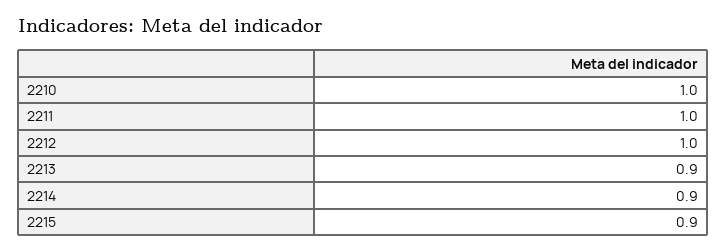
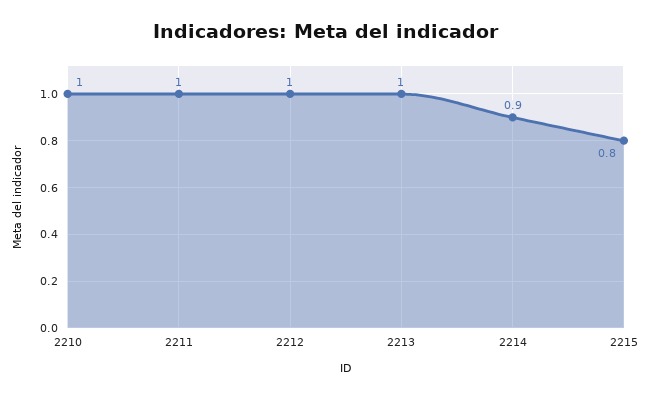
  {
    "2210": 1,
    "2211": 1,
    "2212": 1,
-   "2213": 0.9,
+   "2213": 1,
    "2214": 0.9,
-   "2215": 0.9
+   "2215": 0.8
  }

